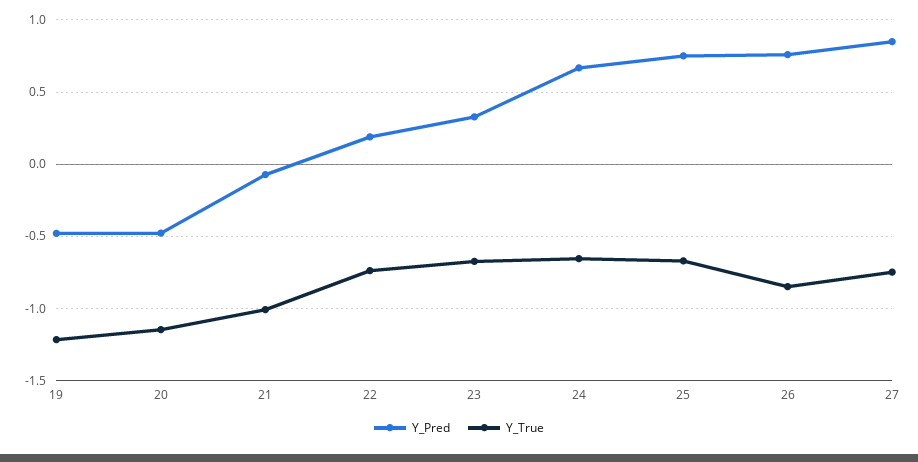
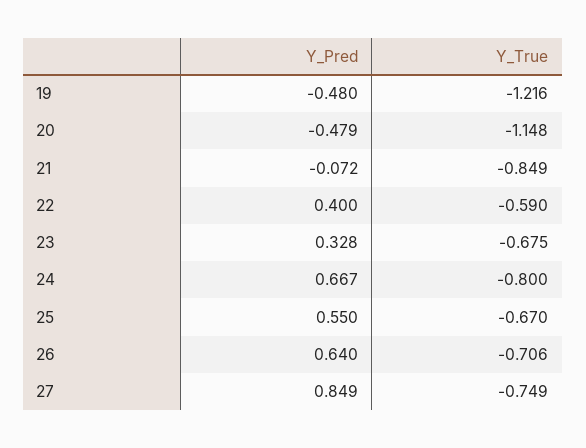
  {
    "Y_Pred": {
      "19": -0.48,
      "20": -0.479,
      "21": -0.072,
-     "22": 0.2,
+     "22": 0.4,
      "23": 0.328,
      "24": 0.667,
-     "25": 0.75,
+     "25": 0.55,
-     "26": 0.75,
+     "26": 0.64,
      "27": 0.849
    },
    "Y_True": {
      "19": -1.216,
      "20": -1.148,
-     "21": -1,
+     "21": -0.849,
-     "22": -0.75,
+     "22": -0.59,
      "23": -0.675,
-     "24": -0.65,
+     "24": -0.8,
      "25": -0.67,
-     "26": -0.85,
+     "26": -0.706,
      "27": -0.749
    }
  }

